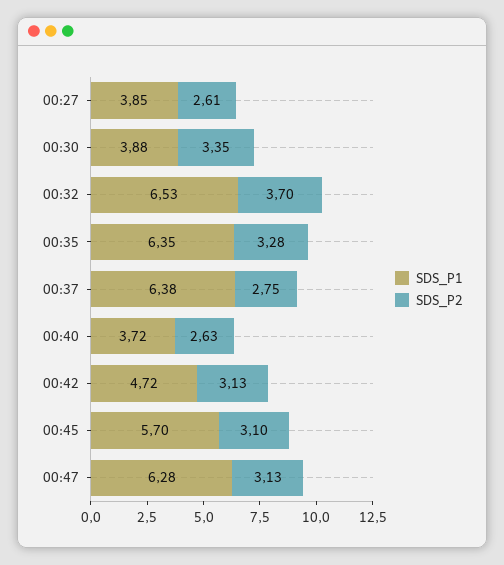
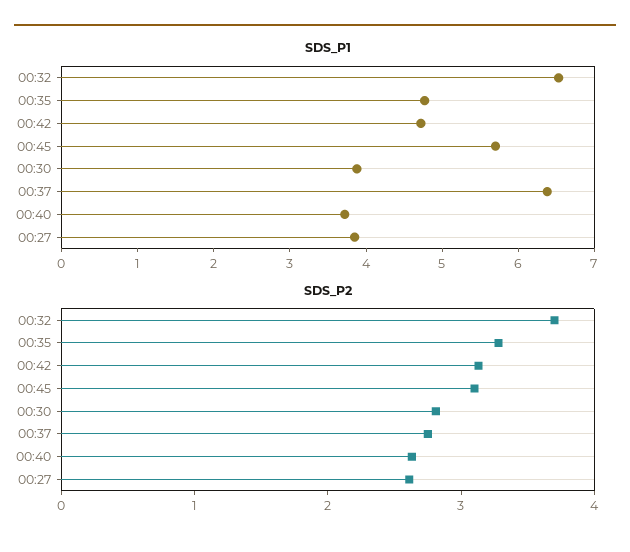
  {
    "SDS_P1": {
      "00:27": 3.85,
      "00:30": 3.88,
      "00:32": 6.53,
-     "00:35": 6.35,
+     "00:35": 4.8,
      "00:37": 6.38,
      "00:40": 3.72,
      "00:42": 4.72,
-     "00:45": 5.7,
+     "00:45": 5.7
-     "00:47": 6.28
    },
    "SDS_P2": {
      "00:27": 2.61,
-     "00:30": 3.35,
+     "00:30": 2.8,
      "00:32": 3.7,
      "00:35": 3.28,
      "00:37": 2.75,
      "00:40": 2.63,
      "00:42": 3.13,
-     "00:45": 3.1,
+     "00:45": 3.1
-     "00:47": 3.13
    }
  }

